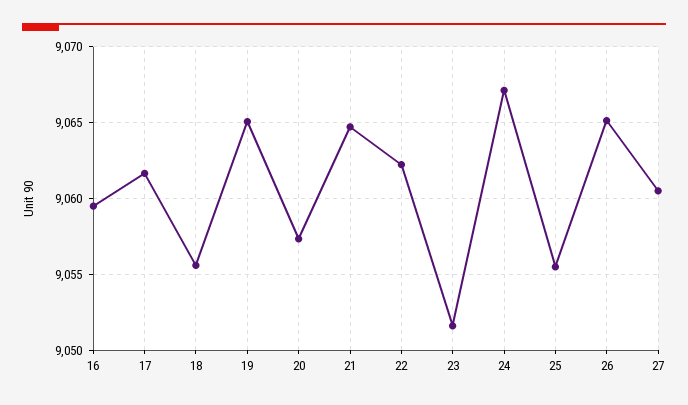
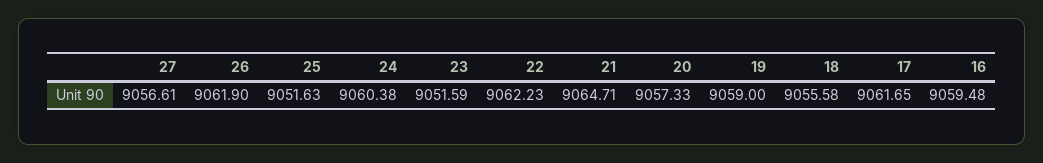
  {
    "16": 9059.48,
    "17": 9061.65,
    "18": 9055.58,
-   "19": 9065,
+   "19": 9059,
    "20": 9057.33,
    "21": 9064.71,
    "22": 9062.23,
    "23": 9051.59,
-   "24": 9067,
+   "24": 9060.38,
-   "25": 9055.5,
+   "25": 9051.63,
-   "26": 9065,
+   "26": 9061.9,
-   "27": 9060.5
+   "27": 9056.61
  }

